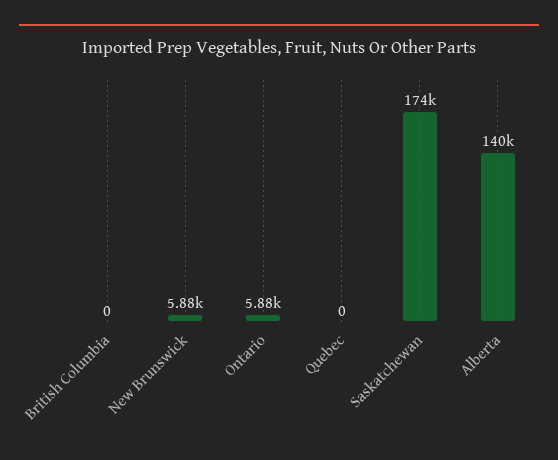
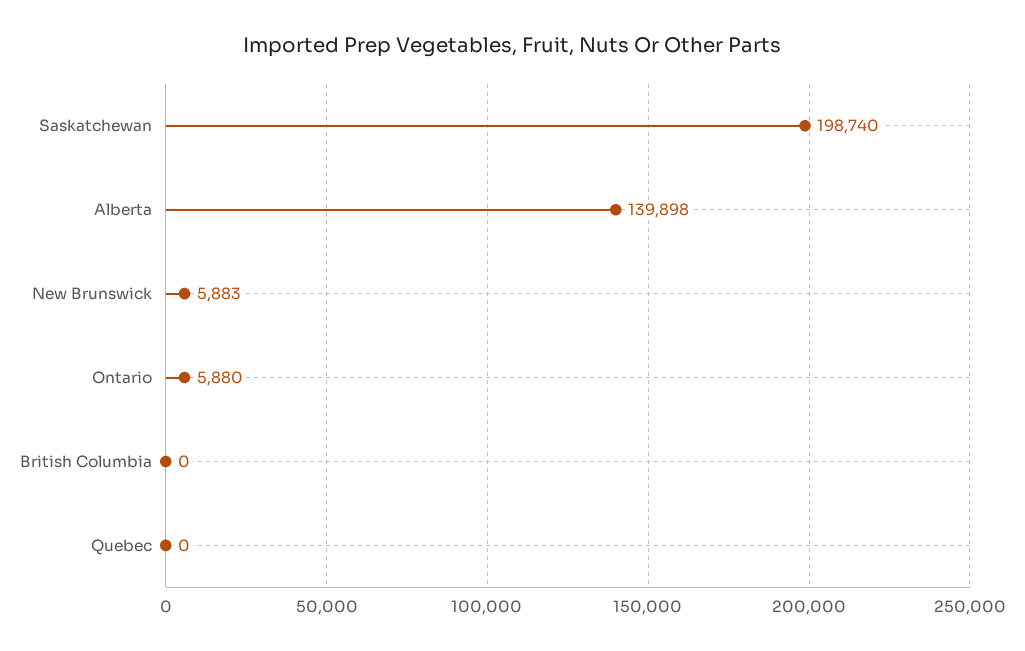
  {
    "British Columbia": 0,
    "New Brunswick": 5883,
    "Ontario": 5880,
    "Quebec": 0,
-   "Saskatchewan": 174000,
+   "Saskatchewan": 198740,
    "Alberta": 139898
  }

